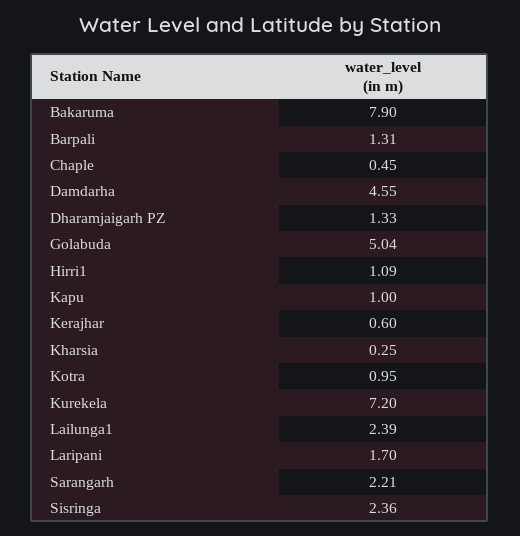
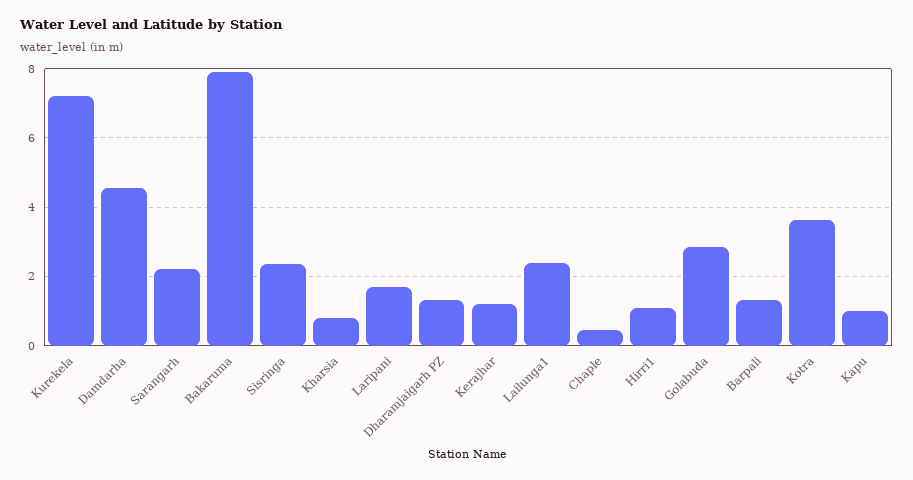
  {
    "Bakaruma": 7.9,
    "Barpali": 1.31,
    "Chaple": 0.45,
    "Damdarha": 4.55,
    "Dharamjaigarh PZ": 1.33,
-   "Golabuda": 5.04,
+   "Golabuda": 2.8,
    "Hirri1": 1.09,
    "Kapu": 1,
-   "Kerajhar": 0.6,
+   "Kerajhar": 1.2,
-   "Kharsia": 0.25,
+   "Kharsia": 0.8,
-   "Kotra": 0.95,
+   "Kotra": 3.6,
    "Kurekela": 7.2,
    "Lailunga1": 2.39,
    "Laripani": 1.7,
    "Sarangarh": 2.21,
    "Sisringa": 2.36
  }

